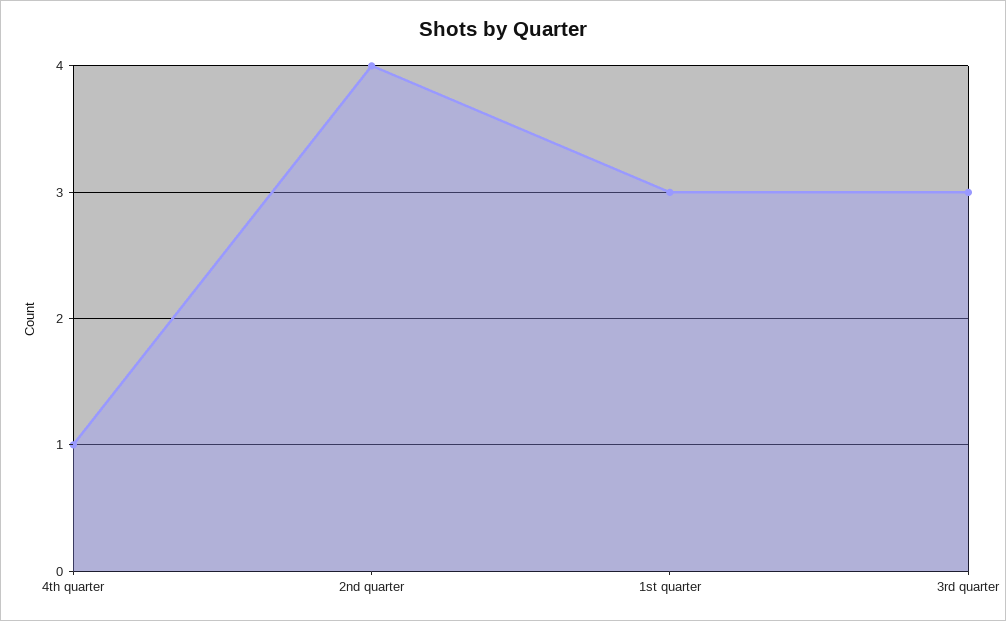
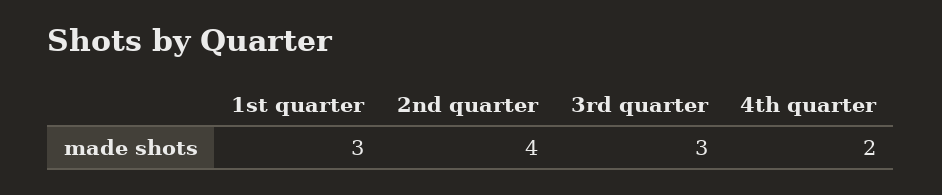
  {
-   "4th quarter": 1,
+   "4th quarter": 2,
    "2nd quarter": 4,
    "1st quarter": 3,
    "3rd quarter": 3
  }

